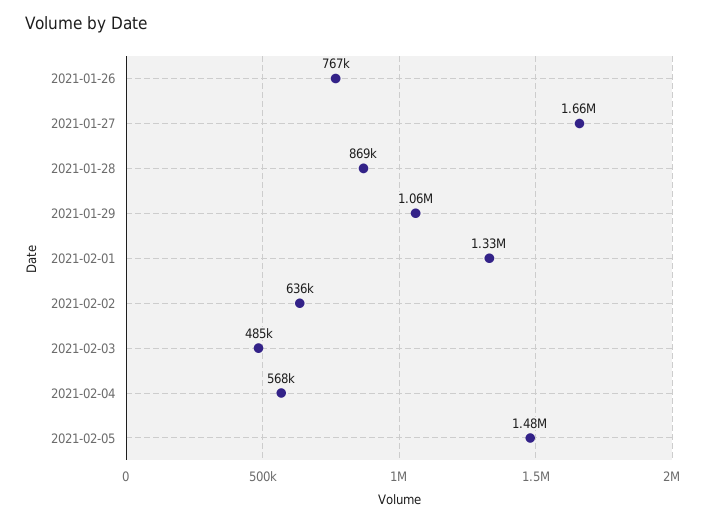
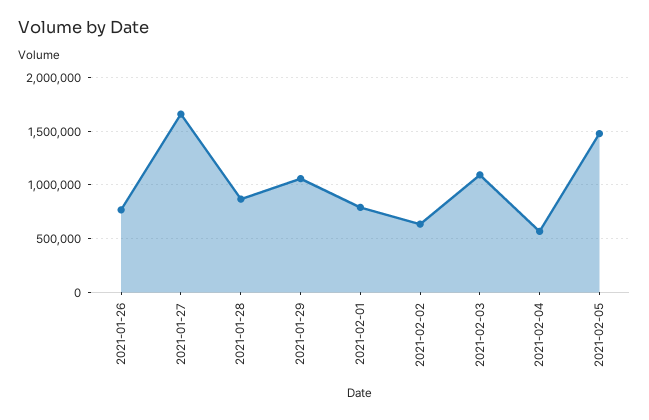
  {
    "2021-01-26": 767000,
    "2021-01-27": 1660000,
    "2021-01-28": 869000,
    "2021-01-29": 1060000,
-   "2021-02-01": 1330000,
+   "2021-02-01": 800000,
    "2021-02-02": 636000,
-   "2021-02-03": 485000,
+   "2021-02-03": 1100000,
    "2021-02-04": 568000,
    "2021-02-05": 1480000
  }

